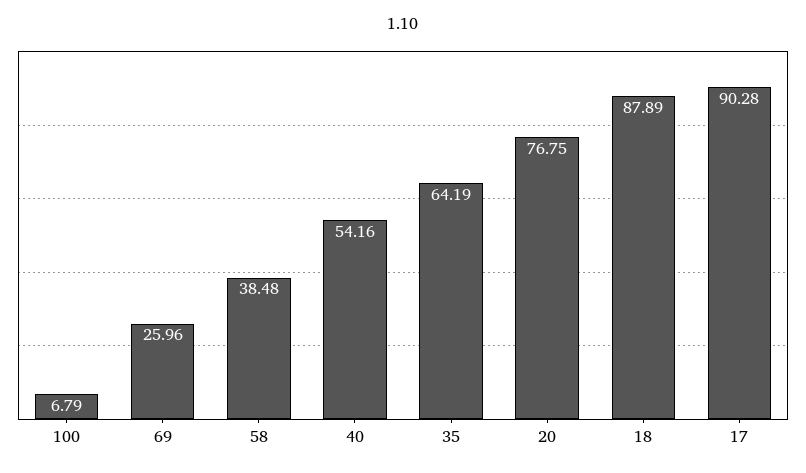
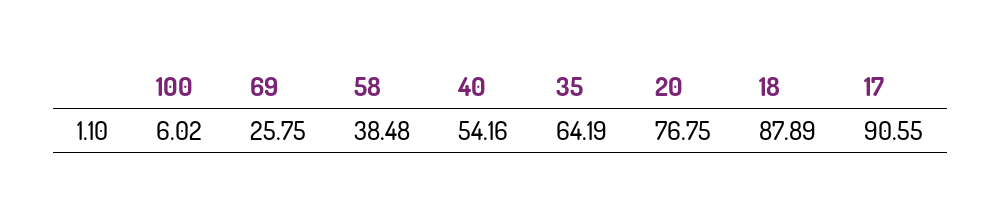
  {
-   "100": 6.79,
+   "100": 6.02,
-   "69": 25.96,
+   "69": 25.75,
    "58": 38.48,
    "40": 54.16,
    "35": 64.19,
    "20": 76.75,
    "18": 87.89,
-   "17": 90.28
+   "17": 90.55
  }

